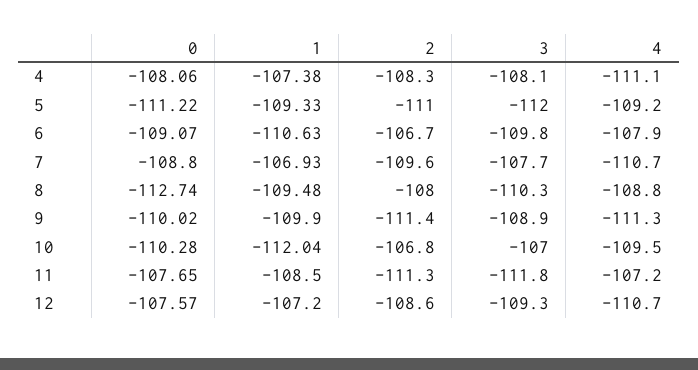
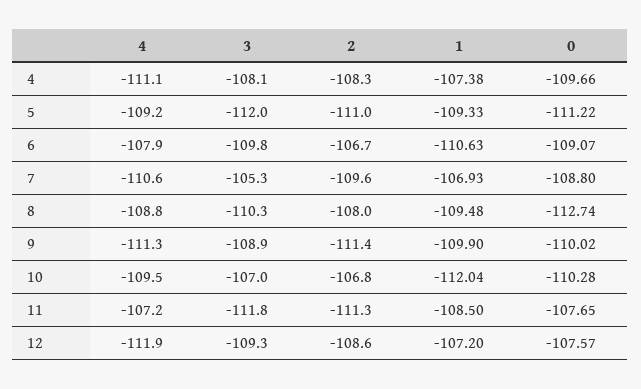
  {
    "0": {
-     "4": -108.06,
+     "4": -109.66,
      "5": -111.22,
      "6": -109.07,
      "7": -108.8,
      "8": -112.74,
      "9": -110.02,
      "10": -110.28,
      "11": -107.65,
      "12": -107.57
    },
    "1": {
      "4": -107.38,
      "5": -109.33,
      "6": -110.63,
      "7": -106.93,
      "8": -109.48,
      "9": -109.9,
      "10": -112.04,
      "11": -108.5,
      "12": -107.2
    },
    "2": {
      "4": -108.3,
      "5": -111,
      "6": -106.7,
      "7": -109.6,
      "8": -108,
      "9": -111.4,
      "10": -106.8,
      "11": -111.3,
      "12": -108.6
    },
    "3": {
      "4": -108.1,
      "5": -112,
      "6": -109.8,
-     "7": -107.7,
+     "7": -105.3,
      "8": -110.3,
      "9": -108.9,
      "10": -107,
      "11": -111.8,
      "12": -109.3
    },
    "4": {
      "4": -111.1,
      "5": -109.2,
      "6": -107.9,
-     "7": -110.7,
+     "7": -110.6,
      "8": -108.8,
      "9": -111.3,
      "10": -109.5,
      "11": -107.2,
-     "12": -110.7
+     "12": -111.9
    }
  }

